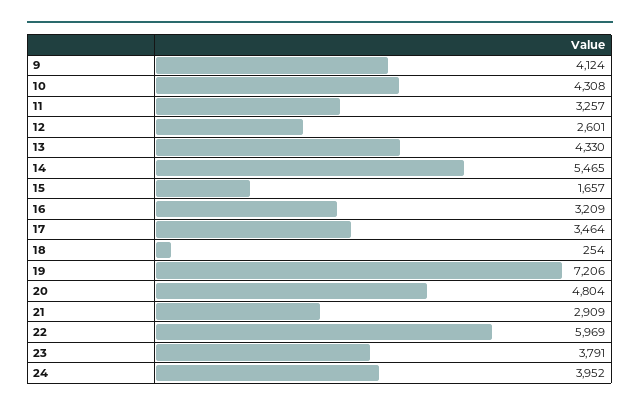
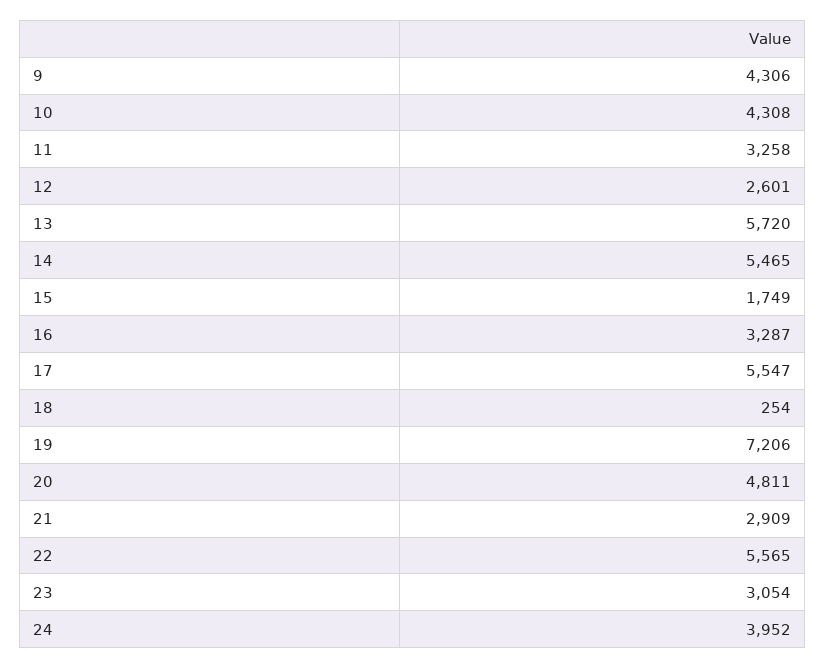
  {
-   "9": 4124,
+   "9": 4306,
    "10": 4308,
-   "11": 3257,
+   "11": 3258,
    "12": 2601,
-   "13": 4330,
+   "13": 5720,
    "14": 5465,
-   "15": 1657,
+   "15": 1749,
-   "16": 3209,
+   "16": 3287,
-   "17": 3464,
+   "17": 5547,
    "18": 254,
    "19": 7206,
-   "20": 4804,
+   "20": 4811,
    "21": 2909,
-   "22": 5969,
+   "22": 5565,
-   "23": 3791,
+   "23": 3054,
    "24": 3952
  }

